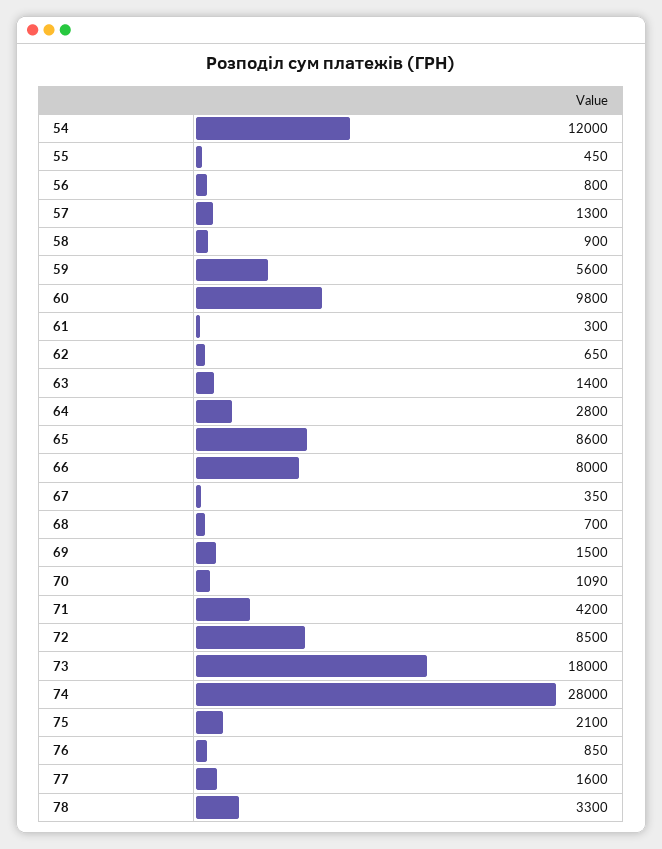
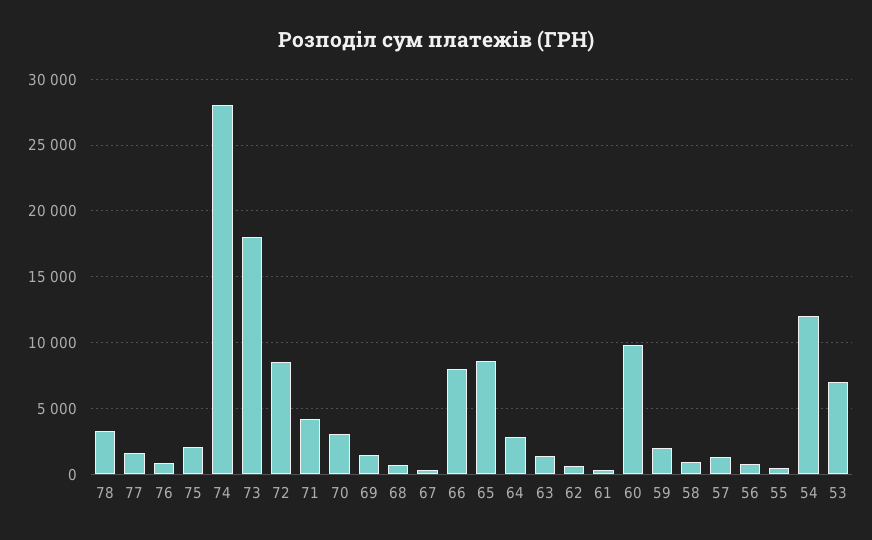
  {
    "54": 12000,
    "55": 450,
    "56": 800,
    "57": 1300,
    "58": 900,
-   "59": 5600,
+   "59": 2000,
    "60": 9800,
    "61": 300,
    "62": 650,
    "63": 1400,
    "64": 2800,
    "65": 8600,
    "66": 8000,
    "67": 350,
    "68": 700,
    "69": 1500,
-   "70": 1090,
+   "70": 3000,
    "71": 4200,
    "72": 8500,
    "73": 18000,
    "74": 28000,
    "75": 2100,
    "76": 850,
    "77": 1600,
-   "78": 3300
+   "78": 3300,
+   "53": 7000
  }

